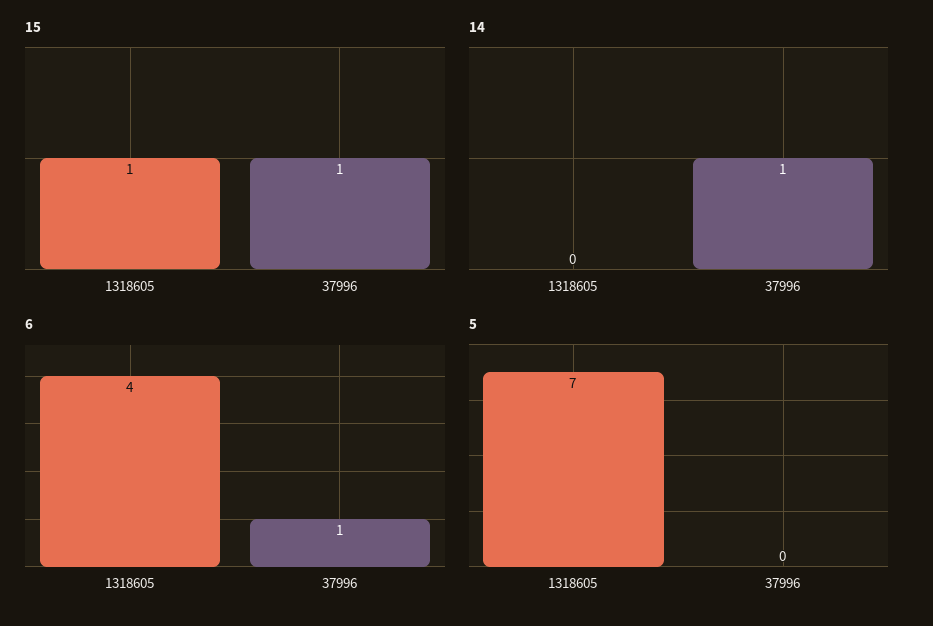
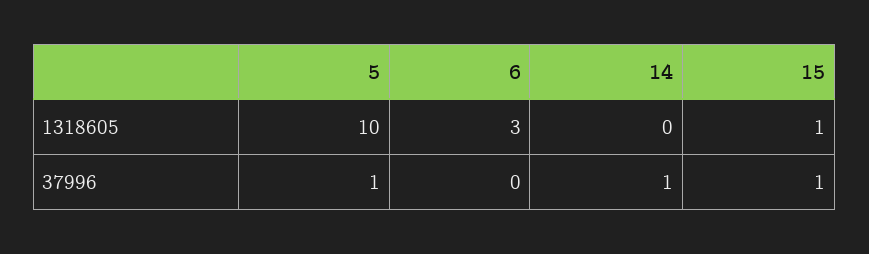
  {
    "15": {
      "1318605": 1,
      "37996": 1
    },
    "14": {
      "1318605": 0,
      "37996": 1
    },
    "6": {
-     "1318605": 4,
+     "1318605": 3,
-     "37996": 1
+     "37996": 0
    },
    "5": {
-     "1318605": 7,
+     "1318605": 10,
-     "37996": 0
+     "37996": 1
    }
  }

